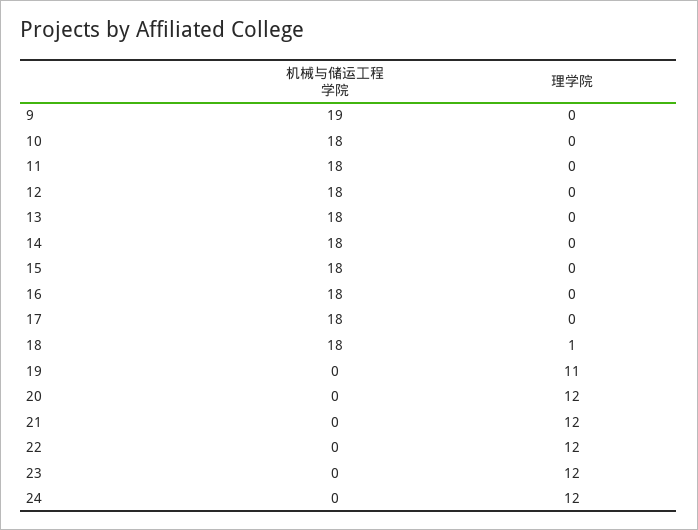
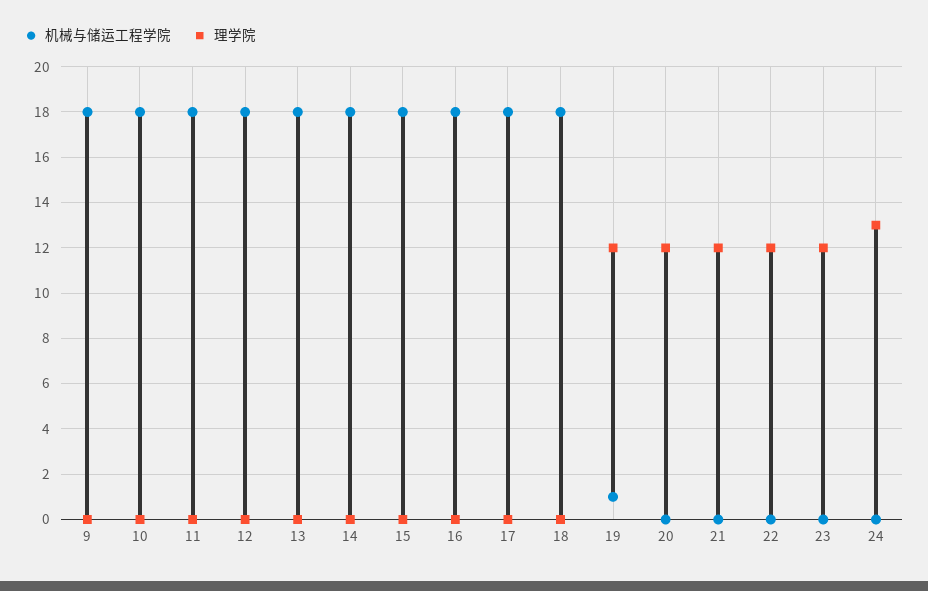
  {
    "机械与储运工程学院": {
-     "9": 19,
+     "9": 18,
      "10": 18,
      "11": 18,
      "12": 18,
      "13": 18,
      "14": 18,
      "15": 18,
      "16": 18,
      "17": 18,
      "18": 18,
-     "19": 0,
+     "19": 1,
      "20": 0,
      "21": 0,
      "22": 0,
      "23": 0,
      "24": 0
    },
    "理学院": {
      "9": 0,
      "10": 0,
      "11": 0,
      "12": 0,
      "13": 0,
      "14": 0,
      "15": 0,
      "16": 0,
      "17": 0,
-     "18": 1,
+     "18": 0,
-     "19": 11,
+     "19": 12,
      "20": 12,
      "21": 12,
      "22": 12,
      "23": 12,
-     "24": 12
+     "24": 13
    }
  }

